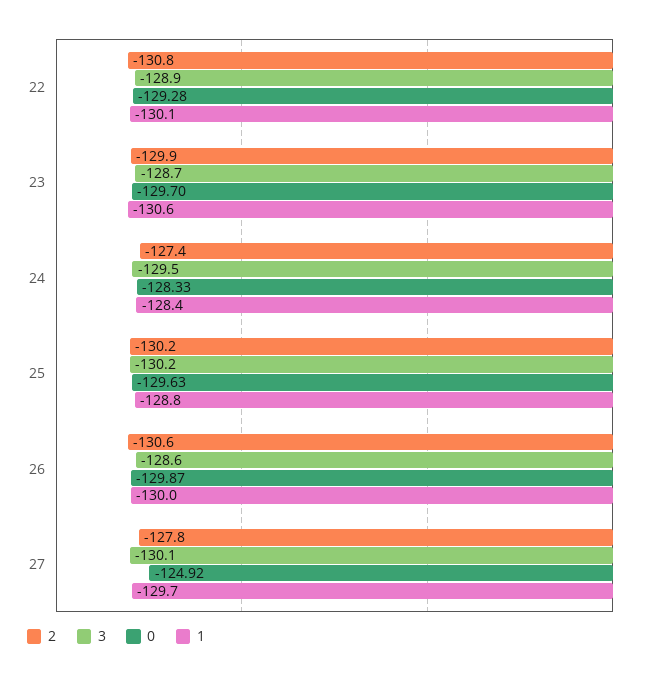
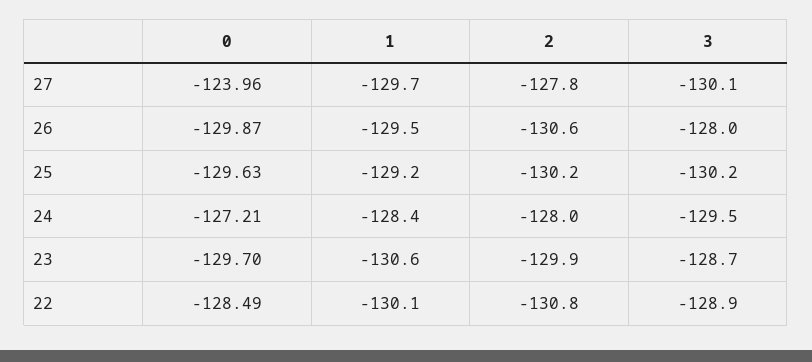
  {
    "2": {
      "22": -130.8,
      "23": -129.9,
-     "24": -127.4,
+     "24": -128,
      "25": -130.2,
      "26": -130.6,
      "27": -127.8
    },
    "3": {
      "22": -128.9,
      "23": -128.7,
      "24": -129.5,
      "25": -130.2,
-     "26": -128.6,
+     "26": -128,
      "27": -130.1
    },
    "0": {
-     "22": -129.28,
+     "22": -128.49,
      "23": -129.7,
-     "24": -128.33,
+     "24": -127.21,
      "25": -129.63,
      "26": -129.87,
-     "27": -124.92
+     "27": -123.96
    },
    "1": {
      "22": -130.1,
      "23": -130.6,
      "24": -128.4,
-     "25": -128.8,
+     "25": -129.2,
-     "26": -130,
+     "26": -129.5,
      "27": -129.7
    }
  }

